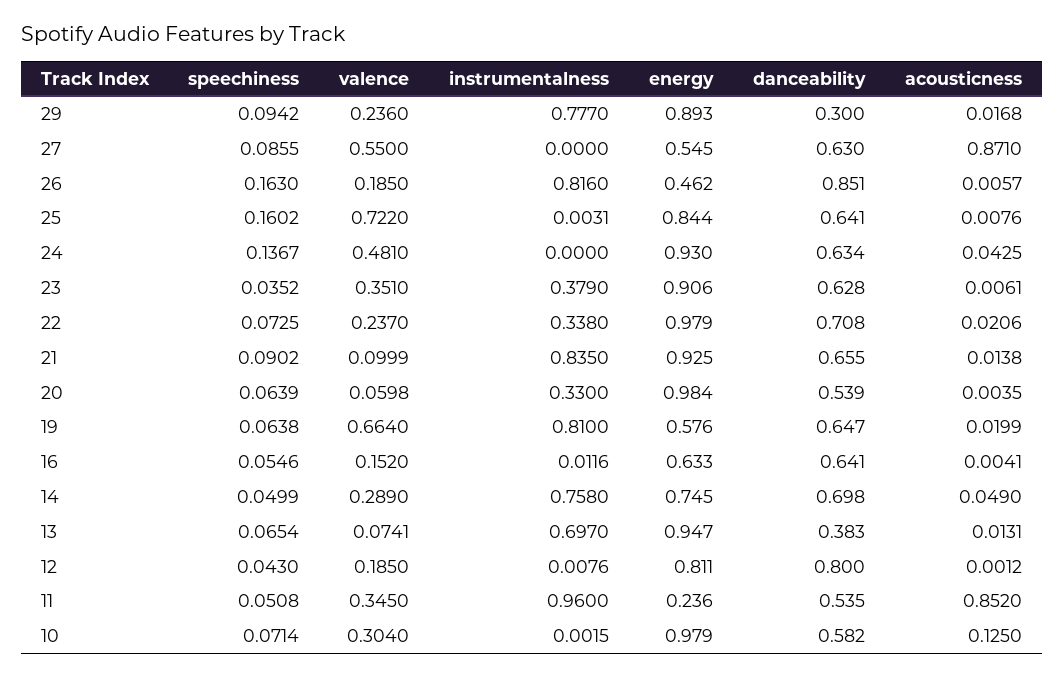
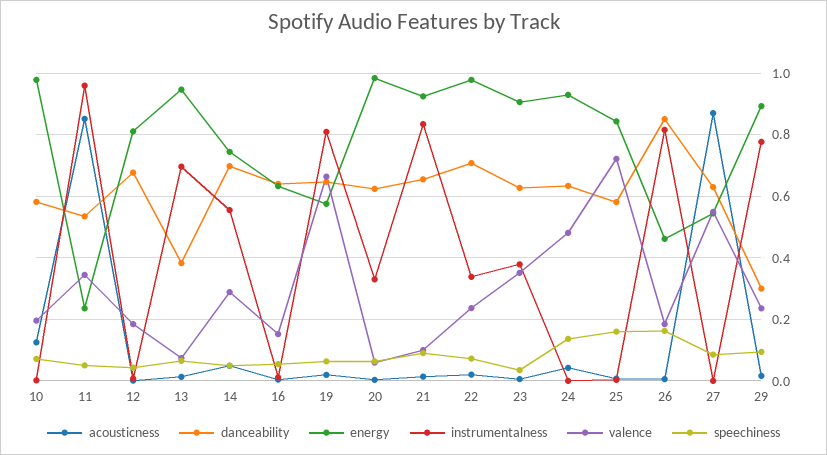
  {
    "speechiness": {
      "29": 0.0942,
      "27": 0.0855,
      "26": 0.163,
      "25": 0.1602,
      "24": 0.1367,
      "23": 0.0352,
      "22": 0.0725,
      "21": 0.0902,
      "20": 0.0639,
      "19": 0.0638,
      "16": 0.0546,
      "14": 0.0499,
      "13": 0.0654,
      "12": 0.043,
      "11": 0.0508,
      "10": 0.0714
    },
    "valence": {
      "29": 0.236,
      "27": 0.55,
      "26": 0.185,
      "25": 0.722,
      "24": 0.481,
      "23": 0.351,
      "22": 0.237,
      "21": 0.0999,
      "20": 0.0598,
      "19": 0.664,
      "16": 0.152,
      "14": 0.289,
      "13": 0.0741,
      "12": 0.185,
      "11": 0.345,
-     "10": 0.304
+     "10": 0.2
    },
    "instrumentalness": {
      "29": 0.777,
      "27": 0,
      "26": 0.816,
      "25": 0.0031,
      "24": 0,
      "23": 0.379,
      "22": 0.338,
      "21": 0.835,
      "20": 0.33,
      "19": 0.81,
      "16": 0.0116,
-     "14": 0.758,
+     "14": 0.56,
      "13": 0.697,
      "12": 0.0076,
      "11": 0.96,
      "10": 0.0015
    },
    "energy": {
      "29": 0.893,
      "27": 0.545,
      "26": 0.462,
      "25": 0.844,
      "24": 0.93,
      "23": 0.906,
      "22": 0.979,
      "21": 0.925,
      "20": 0.984,
      "19": 0.576,
      "16": 0.633,
      "14": 0.745,
      "13": 0.947,
      "12": 0.811,
      "11": 0.236,
      "10": 0.979
    },
    "danceability": {
      "29": 0.3,
      "27": 0.63,
      "26": 0.851,
-     "25": 0.641,
+     "25": 0.58,
      "24": 0.634,
      "23": 0.628,
      "22": 0.708,
      "21": 0.655,
-     "20": 0.539,
+     "20": 0.62,
      "19": 0.647,
      "16": 0.641,
      "14": 0.698,
      "13": 0.383,
-     "12": 0.8,
+     "12": 0.68,
      "11": 0.535,
      "10": 0.582
    },
    "acousticness": {
      "29": 0.0168,
      "27": 0.871,
      "26": 0.0057,
      "25": 0.0076,
      "24": 0.0425,
      "23": 0.0061,
      "22": 0.0206,
      "21": 0.0138,
      "20": 0.0035,
      "19": 0.0199,
      "16": 0.0041,
      "14": 0.049,
      "13": 0.0131,
      "12": 0.0012,
      "11": 0.852,
      "10": 0.125
    }
  }

